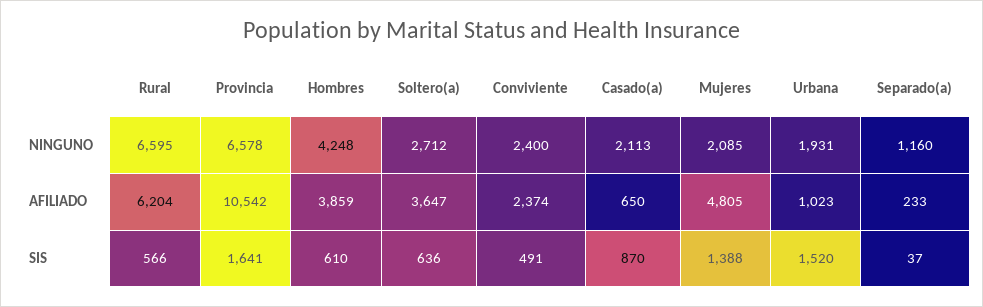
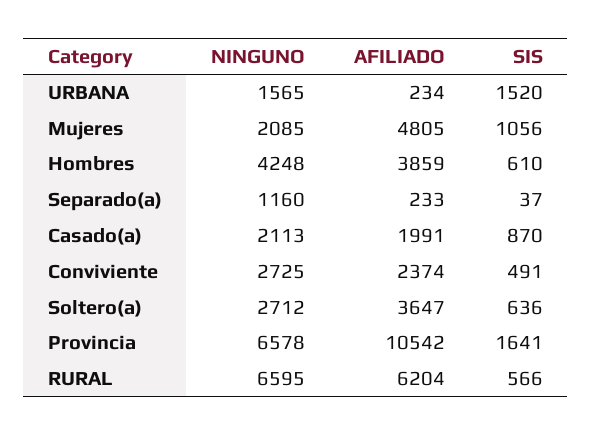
  {
    "Rural": {
      "NINGUNO": 6595,
      "AFILIADO": 6204,
      "SIS": 566
    },
    "Provincia": {
      "NINGUNO": 6578,
      "AFILIADO": 10542,
      "SIS": 1641
    },
    "Hombres": {
      "NINGUNO": 4248,
      "AFILIADO": 3859,
      "SIS": 610
    },
    "Soltero(a)": {
      "NINGUNO": 2712,
      "AFILIADO": 3647,
      "SIS": 636
    },
    "Conviviente": {
-     "NINGUNO": 2400,
+     "NINGUNO": 2725,
      "AFILIADO": 2374,
      "SIS": 491
    },
    "Casado(a)": {
      "NINGUNO": 2113,
-     "AFILIADO": 650,
+     "AFILIADO": 1991,
      "SIS": 870
    },
    "Mujeres": {
      "NINGUNO": 2085,
      "AFILIADO": 4805,
-     "SIS": 1388
+     "SIS": 1056
    },
    "Urbana": {
-     "NINGUNO": 1931,
+     "NINGUNO": 1565,
-     "AFILIADO": 1023,
+     "AFILIADO": 234,
      "SIS": 1520
    },
    "Separado(a)": {
      "NINGUNO": 1160,
      "AFILIADO": 233,
      "SIS": 37
    }
  }

